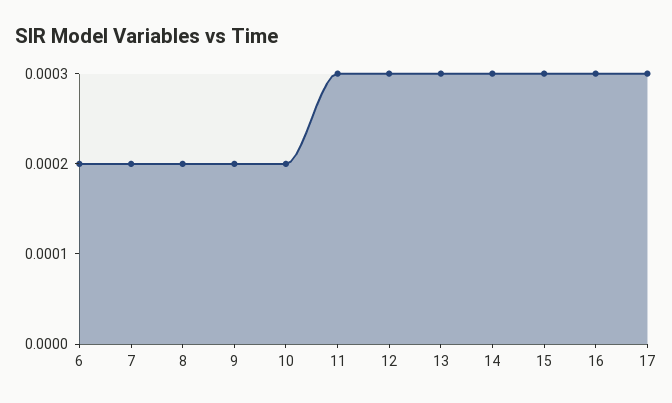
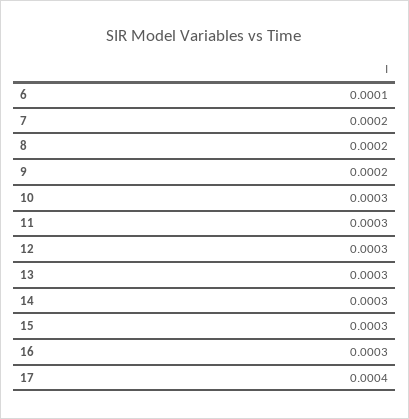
  {
-   "6": 0.0002,
+   "6": 0.0001,
    "7": 0.0002,
    "8": 0.0002,
    "9": 0.0002,
-   "10": 0.0002,
+   "10": 0.0003,
    "11": 0.0003,
    "12": 0.0003,
    "13": 0.0003,
    "14": 0.0003,
    "15": 0.0003,
    "16": 0.0003,
-   "17": 0.0003
+   "17": 0.0004
  }

